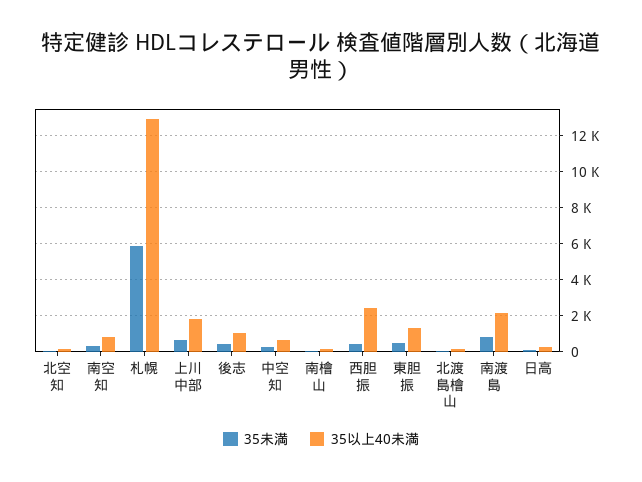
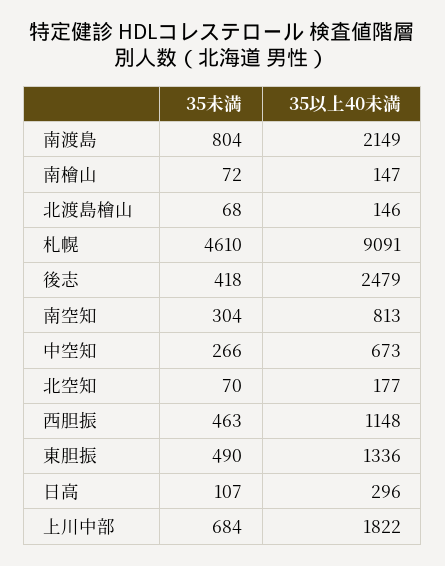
  {
    "35未満": {
      "北空知": 70,
      "南空知": 304,
-     "札幌": 6000,
+     "札幌": 4610,
      "上川中部": 684,
      "後志": 418,
      "中空知": 266,
      "南檜山": 72,
      "西胆振": 463,
      "東胆振": 490,
      "北渡島檜山": 68,
      "南渡島": 804,
      "日高": 107
    },
    "35以上40未満": {
      "北空知": 177,
      "南空知": 813,
-     "札幌": 13000,
+     "札幌": 9091,
      "上川中部": 1822,
-     "後志": 1000,
+     "後志": 2479,
      "中空知": 673,
      "南檜山": 147,
-     "西胆振": 2500,
+     "西胆振": 1148,
      "東胆振": 1336,
      "北渡島檜山": 146,
      "南渡島": 2149,
      "日高": 296
    }
  }

